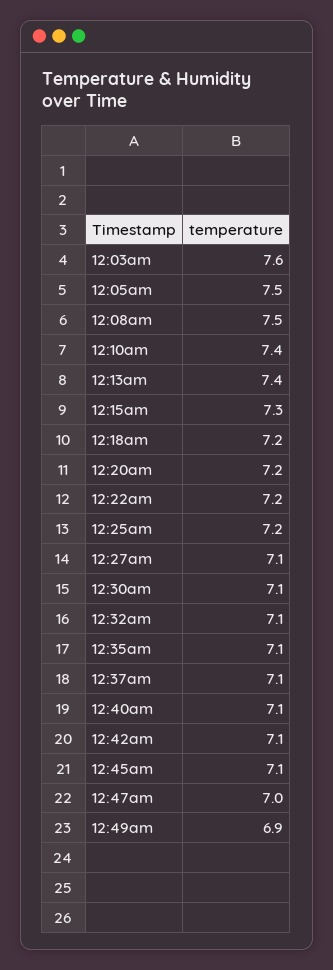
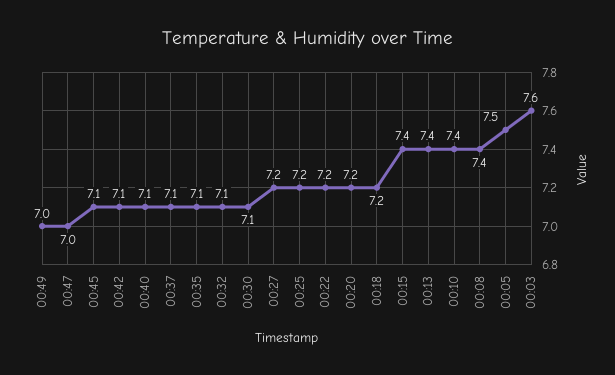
  {
    "12:03am": 7.6,
    "12:05am": 7.5,
-   "12:08am": 7.5,
+   "12:08am": 7.4,
    "12:10am": 7.4,
    "12:13am": 7.4,
-   "12:15am": 7.3,
+   "12:15am": 7.4,
    "12:18am": 7.2,
    "12:20am": 7.2,
    "12:22am": 7.2,
    "12:25am": 7.2,
-   "12:27am": 7.1,
+   "12:27am": 7.2,
    "12:30am": 7.1,
    "12:32am": 7.1,
    "12:35am": 7.1,
    "12:37am": 7.1,
    "12:40am": 7.1,
    "12:42am": 7.1,
    "12:45am": 7.1,
    "12:47am": 7,
-   "12:49am": 6.9
+   "12:49am": 7
  }

